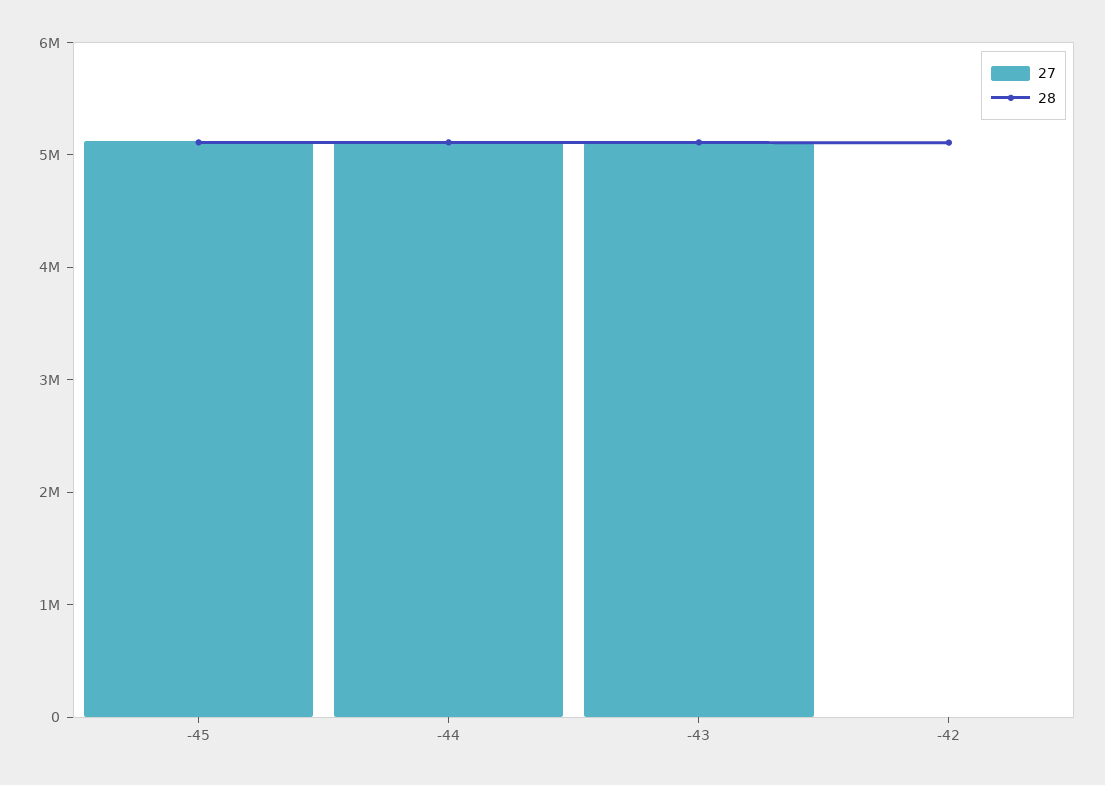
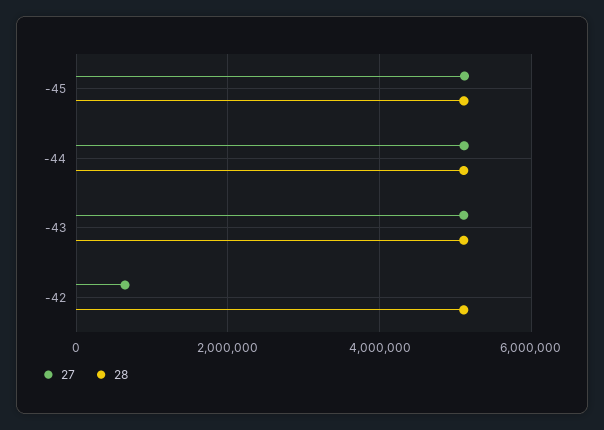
  {
    "27": {
      "-45": 5200000,
      "-44": 5200000,
      "-43": 5200000,
-     "-42": 0
+     "-42": 600000
    },
    "28": {
      "-45": 5200000,
      "-44": 5200000,
      "-43": 5200000,
      "-42": 5200000
    }
  }

